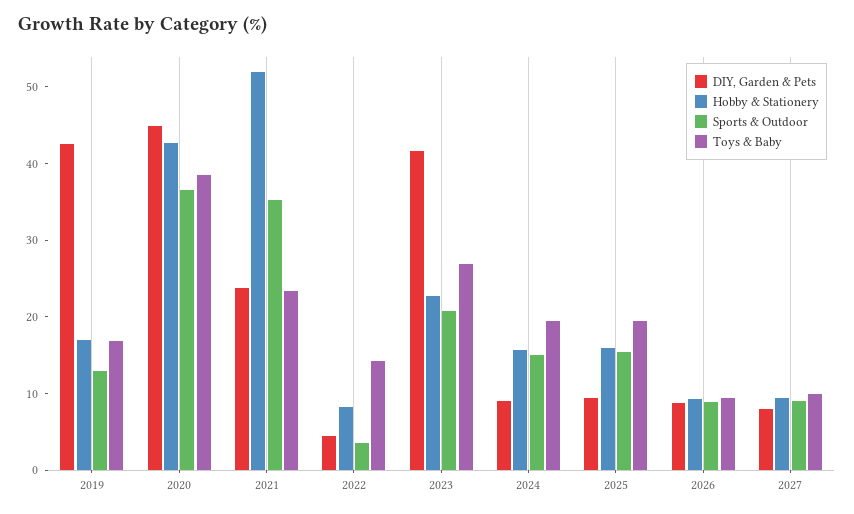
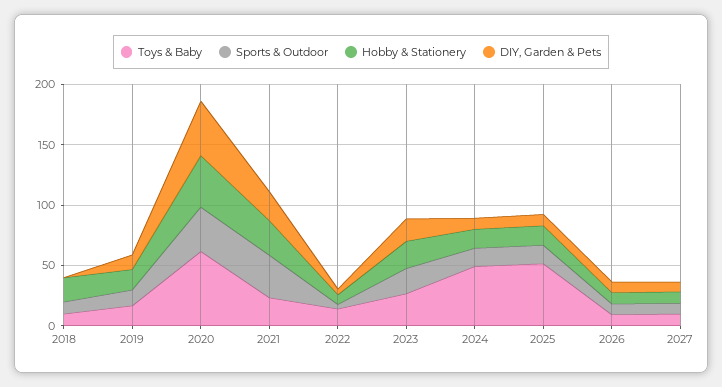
  {
    "DIY, Garden & Pets": {
-     "2019": 42,
+     "2019": 10,
      "2020": 44,
      "2021": 24,
      "2022": 4,
-     "2023": 42,
+     "2023": 20,
      "2024": 10,
      "2025": 10,
      "2026": 8,
-     "2027": 8
+     "2027": 8,
+     "2018": 0
    },
    "Hobby & Stationery": {
      "2019": 18,
      "2020": 42,
-     "2021": 52,
+     "2021": 30,
      "2022": 8,
      "2023": 22,
      "2024": 16,
      "2025": 16,
      "2026": 10,
-     "2027": 10
+     "2027": 10,
+     "2018": 20
    },
    "Sports & Outdoor": {
      "2019": 12,
      "2020": 36,
      "2021": 36,
      "2022": 4,
      "2023": 20,
      "2024": 16,
      "2025": 16,
      "2026": 8,
-     "2027": 10
+     "2027": 10,
+     "2018": 10
    },
    "Toys & Baby": {
      "2019": 16,
-     "2020": 38,
+     "2020": 60,
      "2021": 24,
      "2022": 14,
      "2023": 26,
-     "2024": 20,
+     "2024": 50,
-     "2025": 20,
+     "2025": 50,
      "2026": 10,
-     "2027": 10
+     "2027": 10,
+     "2018": 10
    }
  }

